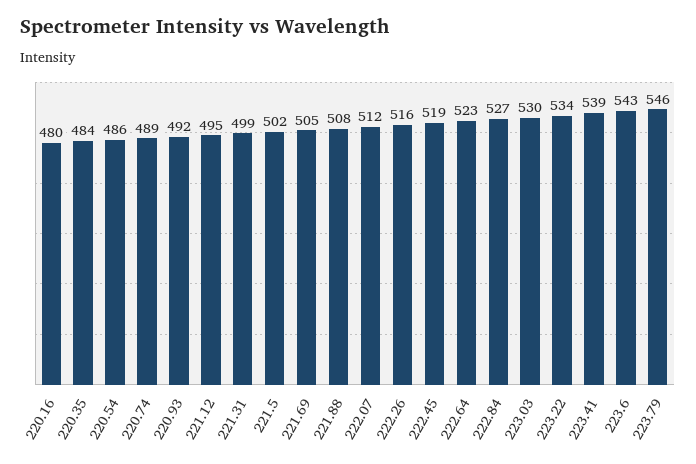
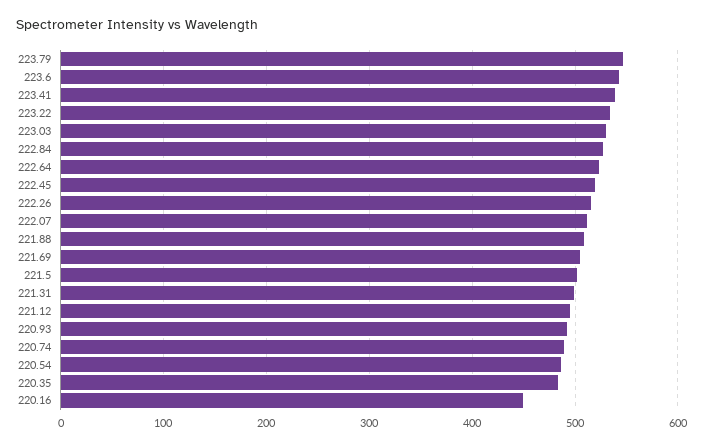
  {
-   "220.16": 480,
+   "220.16": 450,
    "220.35": 484,
    "220.54": 486,
    "220.74": 489,
    "220.93": 492,
    "221.12": 495,
    "221.31": 499,
    "221.5": 502,
    "221.69": 505,
    "221.88": 508,
    "222.07": 512,
    "222.26": 516,
    "222.45": 519,
    "222.64": 523,
    "222.84": 527,
    "223.03": 530,
    "223.22": 534,
    "223.41": 539,
    "223.6": 543,
    "223.79": 546
  }

